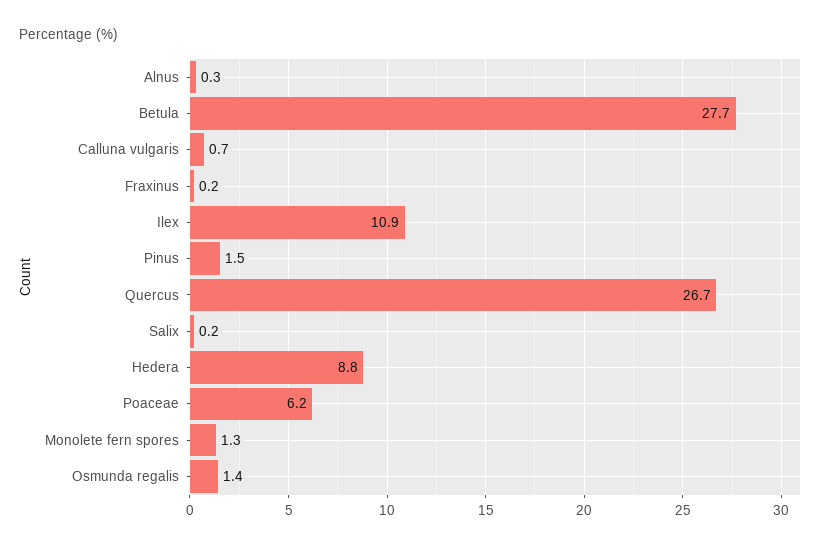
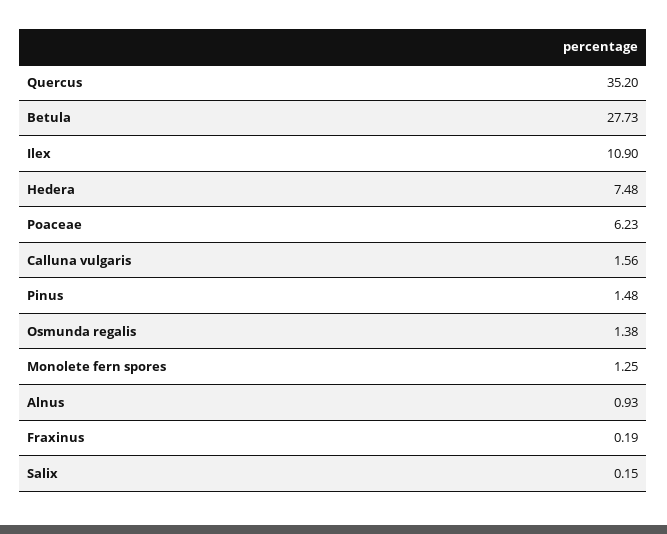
  {
-   "Alnus": 0.3,
+   "Alnus": 0.93,
    "Betula": 27.73,
-   "Calluna vulgaris": 0.7,
+   "Calluna vulgaris": 1.56,
    "Fraxinus": 0.19,
    "Ilex": 10.9,
    "Pinus": 1.48,
-   "Quercus": 26.7,
+   "Quercus": 35.2,
    "Salix": 0.15,
-   "Hedera": 8.8,
+   "Hedera": 7.48,
    "Poaceae": 6.23,
    "Monolete fern spores": 1.25,
    "Osmunda regalis": 1.38
  }

